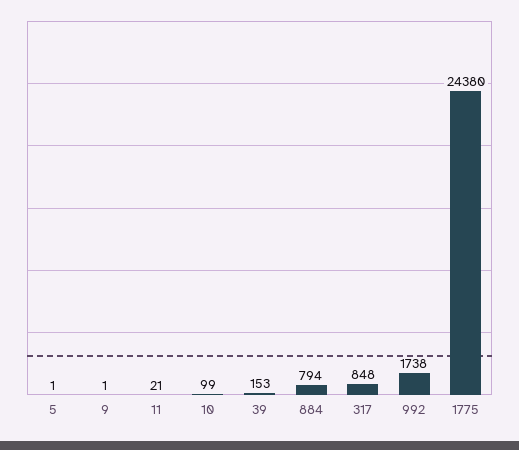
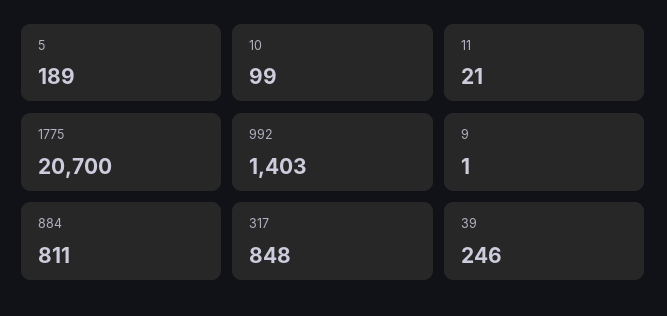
  {
-   "5": 1,
+   "5": 189,
    "9": 1,
    "11": 21,
    "10": 99,
-   "39": 153,
+   "39": 246,
-   "884": 794,
+   "884": 811,
    "317": 848,
-   "992": 1738,
+   "992": 1403,
-   "1775": 24380
+   "1775": 20700
  }

